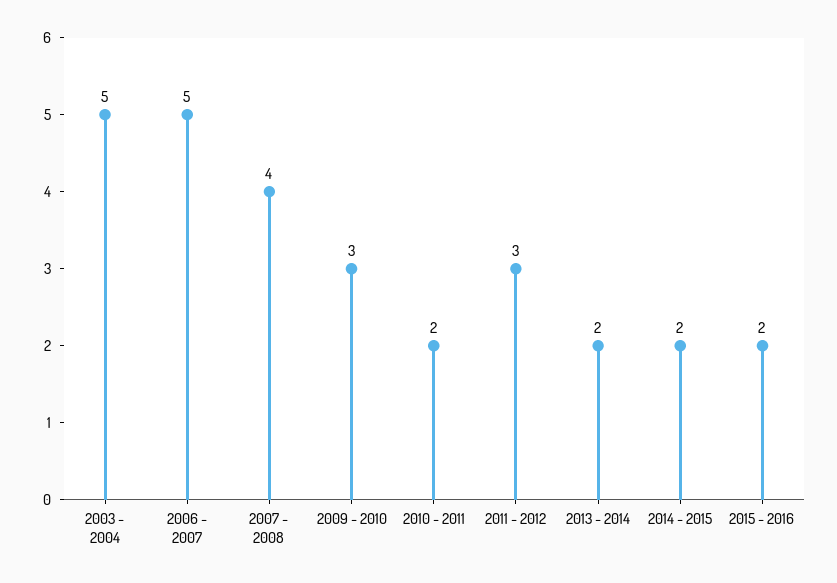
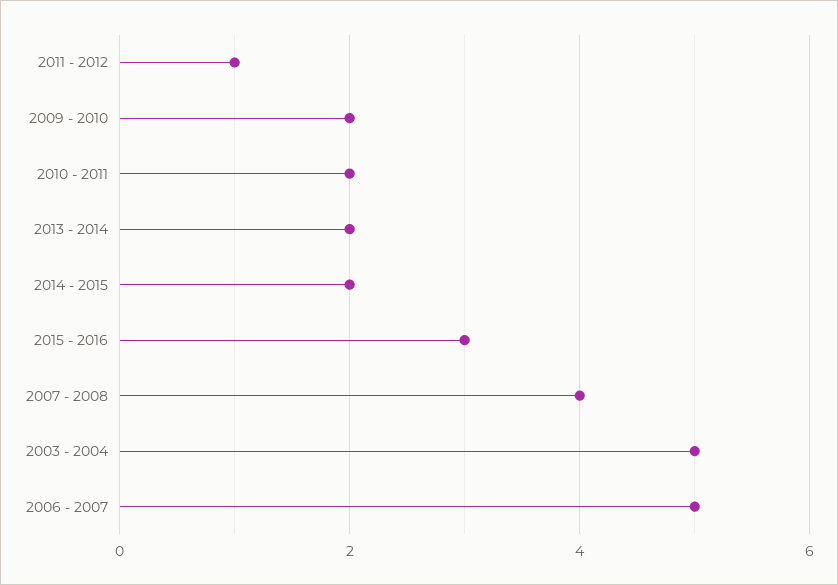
  {
    "2003 - 2004": 5,
    "2006 - 2007": 5,
    "2007 - 2008": 4,
-   "2009 - 2010": 3,
+   "2009 - 2010": 2,
    "2010 - 2011": 2,
-   "2011 - 2012": 3,
+   "2011 - 2012": 1,
    "2013 - 2014": 2,
    "2014 - 2015": 2,
-   "2015 - 2016": 2
+   "2015 - 2016": 3
  }

